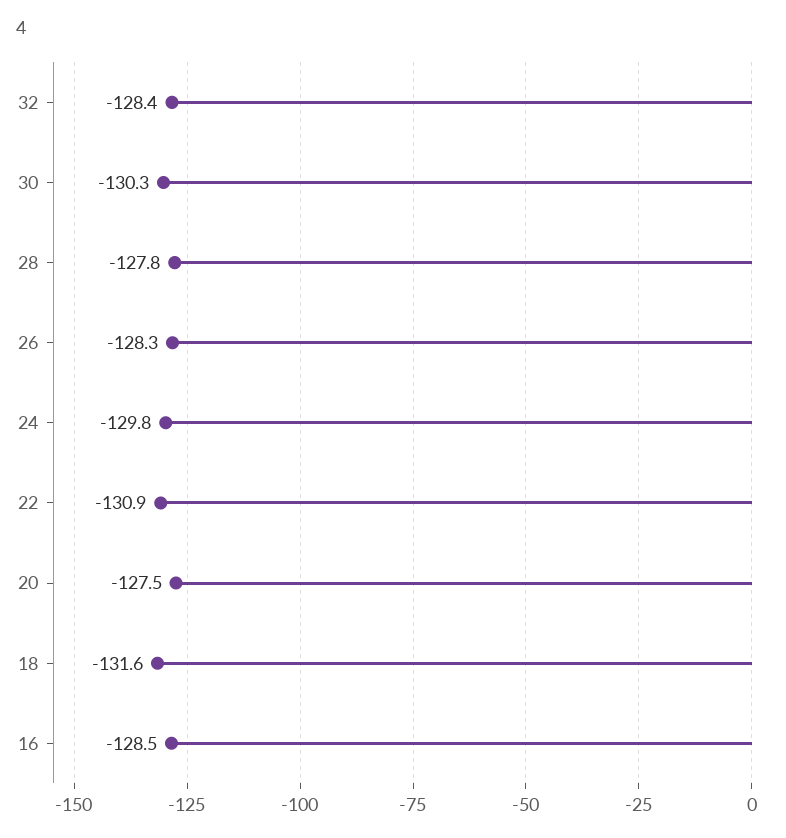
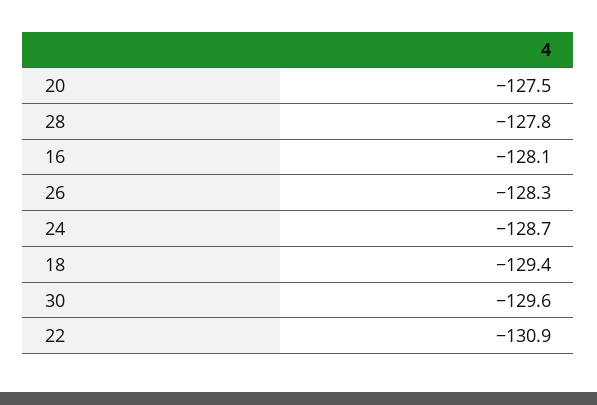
  {
-   "32": -128.4,
-   "30": -130.3,
+   "30": -129.6,
    "28": -127.8,
    "26": -128.3,
-   "24": -129.8,
+   "24": -128.7,
    "22": -130.9,
    "20": -127.5,
-   "18": -131.6,
+   "18": -129.4,
-   "16": -128.5
+   "16": -128.1
  }

